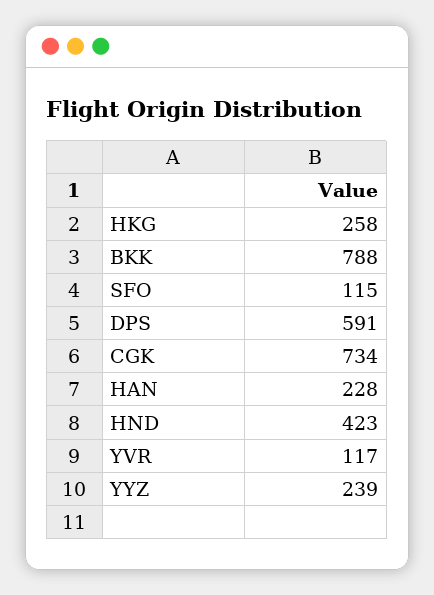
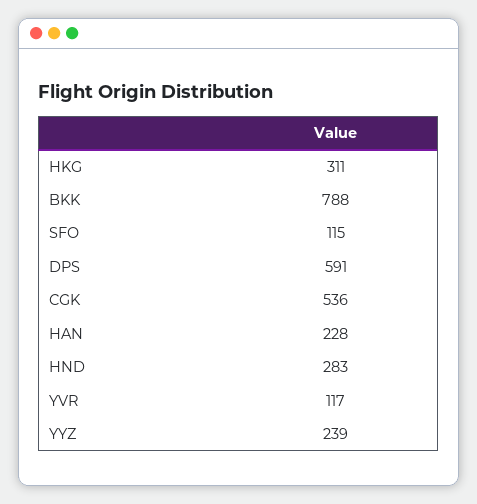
  {
-   "HKG": 258,
+   "HKG": 311,
    "BKK": 788,
    "SFO": 115,
    "DPS": 591,
-   "CGK": 734,
+   "CGK": 536,
    "HAN": 228,
-   "HND": 423,
+   "HND": 283,
    "YVR": 117,
    "YYZ": 239
  }

